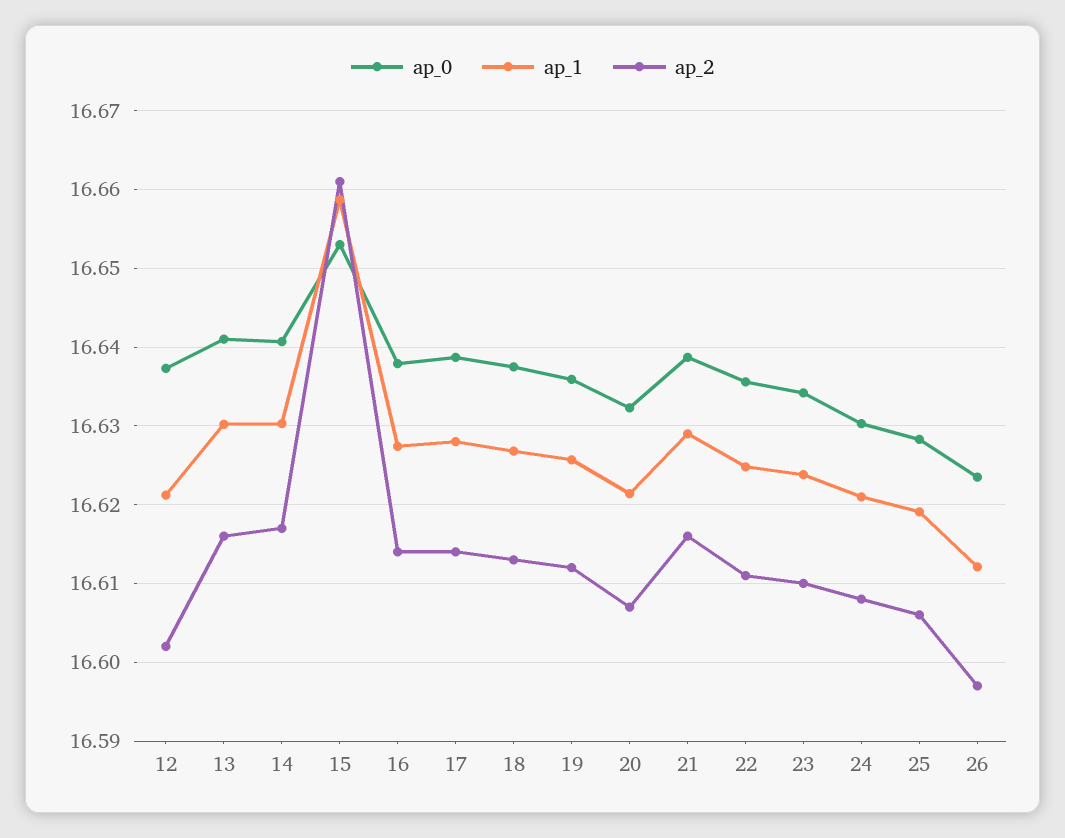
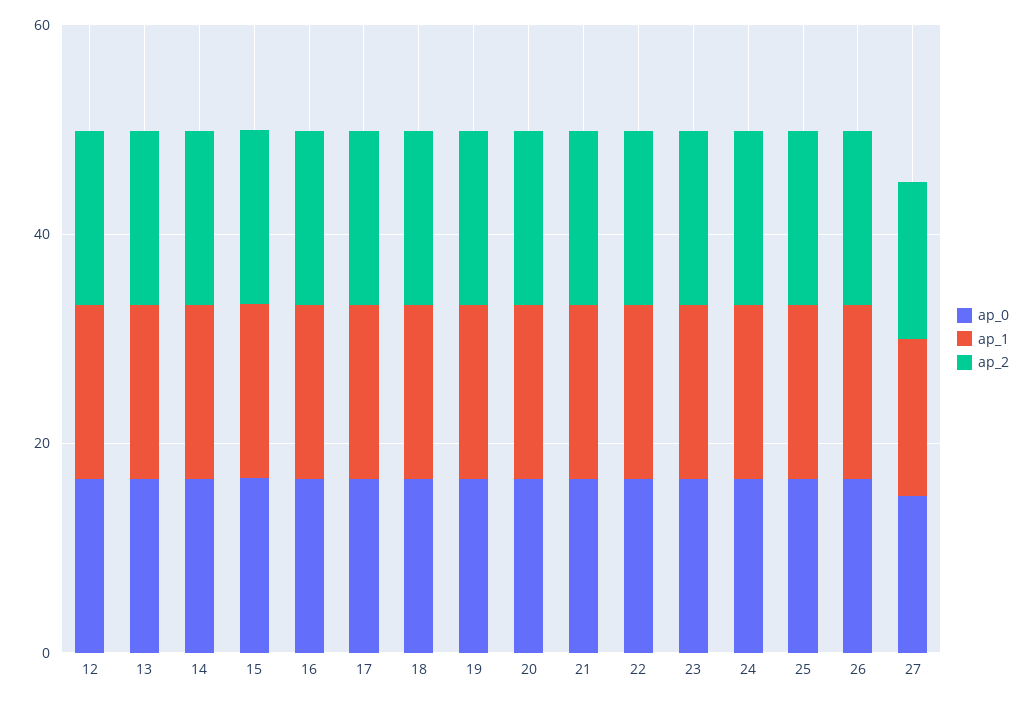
  {
    "ap_0": {
      "12": 16.637,
      "13": 16.641,
      "14": 16.641,
      "15": 16.653,
      "16": 16.638,
      "17": 16.639,
      "18": 16.638,
      "19": 16.636,
      "20": 16.632,
      "21": 16.639,
      "22": 16.636,
      "23": 16.634,
      "24": 16.63,
      "25": 16.628,
-     "26": 16.624
+     "26": 16.624,
+     "27": 15
    },
    "ap_1": {
      "12": 16.621,
      "13": 16.63,
      "14": 16.63,
      "15": 16.659,
      "16": 16.627,
      "17": 16.628,
      "18": 16.627,
      "19": 16.626,
      "20": 16.621,
      "21": 16.629,
      "22": 16.625,
      "23": 16.624,
      "24": 16.621,
      "25": 16.619,
-     "26": 16.612
+     "26": 16.612,
+     "27": 15
    },
    "ap_2": {
      "12": 16.602,
      "13": 16.616,
      "14": 16.617,
      "15": 16.661,
      "16": 16.614,
      "17": 16.614,
      "18": 16.613,
      "19": 16.612,
      "20": 16.607,
      "21": 16.616,
      "22": 16.611,
      "23": 16.61,
      "24": 16.608,
      "25": 16.606,
-     "26": 16.597
+     "26": 16.597,
+     "27": 15
    }
  }

